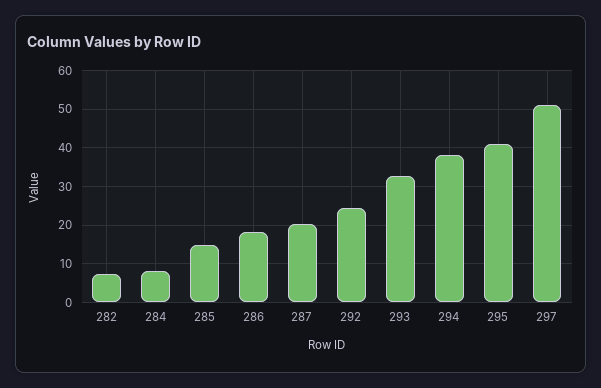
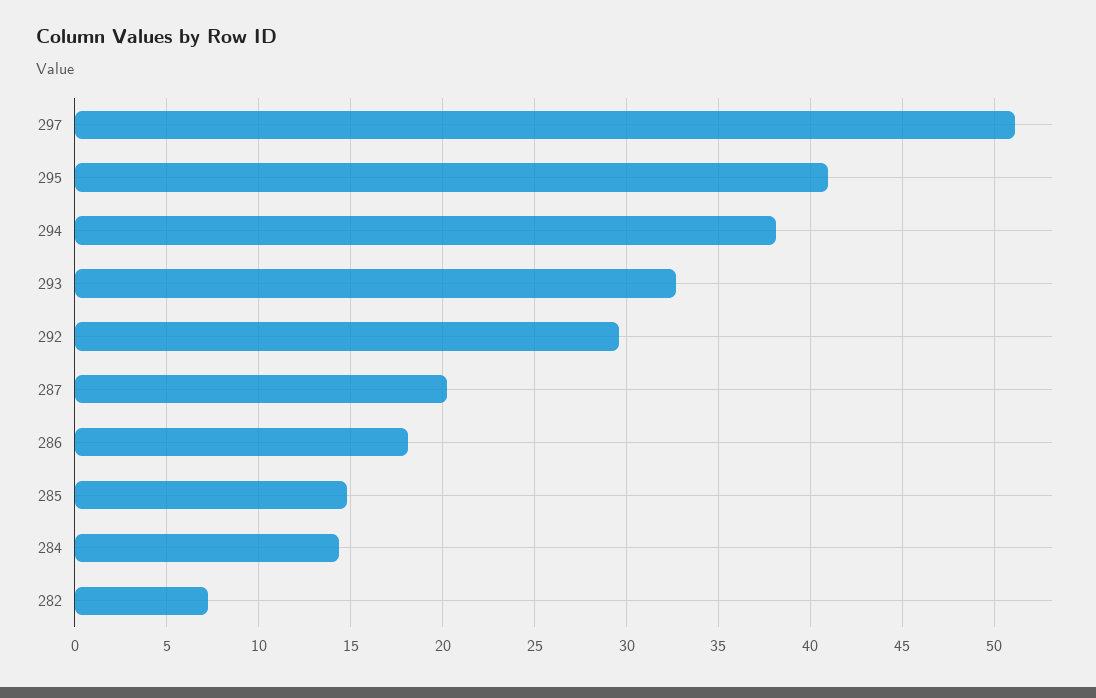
  {
    "282": 7,
-   "284": 8,
+   "284": 14.5,
    "285": 15,
    "286": 18,
    "287": 20,
-   "292": 24,
+   "292": 29.5,
    "293": 32.5,
    "294": 38,
    "295": 41,
    "297": 51
  }

